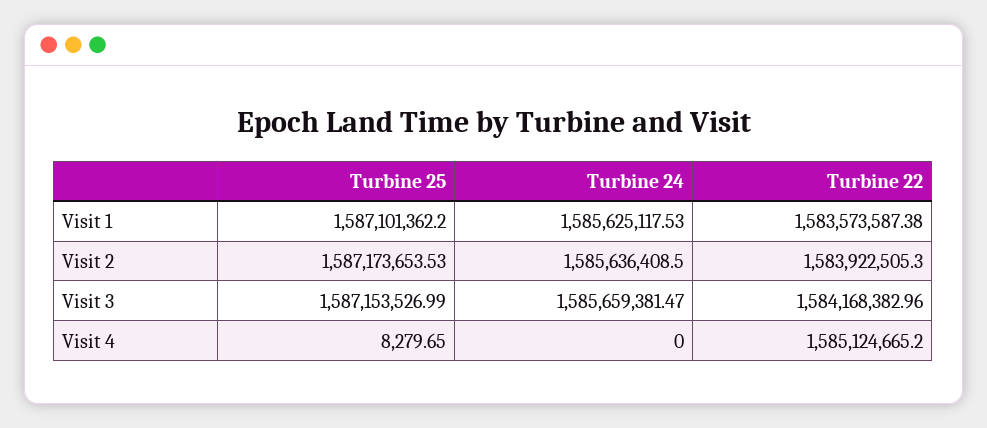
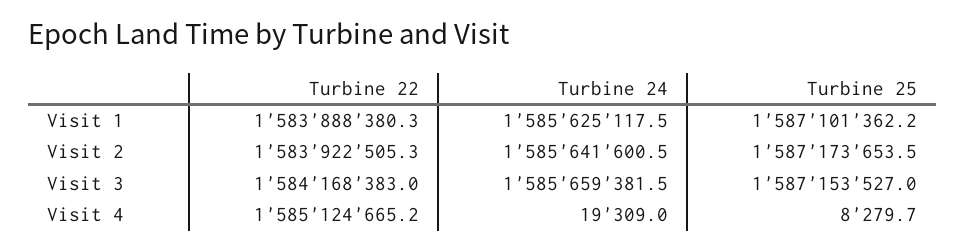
  {
    "Turbine 25": {
      "Visit 1": 1587101362.2,
      "Visit 2": 1587173653.53,
      "Visit 3": 1587153526.99,
      "Visit 4": 8279.65
    },
    "Turbine 24": {
      "Visit 1": 1585625117.53,
-     "Visit 2": 1585636408.5,
+     "Visit 2": 1585641600.5,
      "Visit 3": 1585659381.47,
-     "Visit 4": 0
+     "Visit 4": 19309
    },
    "Turbine 22": {
-     "Visit 1": 1583573587.38,
+     "Visit 1": 1583888380.3,
      "Visit 2": 1583922505.3,
      "Visit 3": 1584168382.96,
      "Visit 4": 1585124665.2
    }
  }

